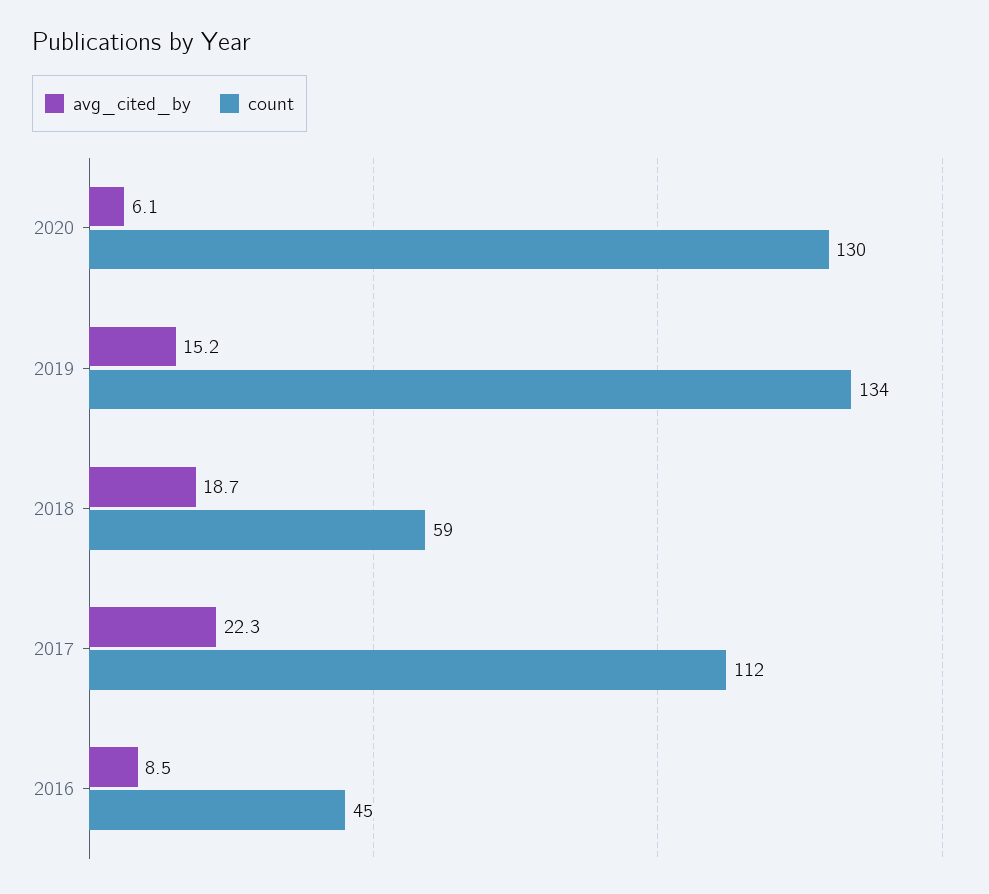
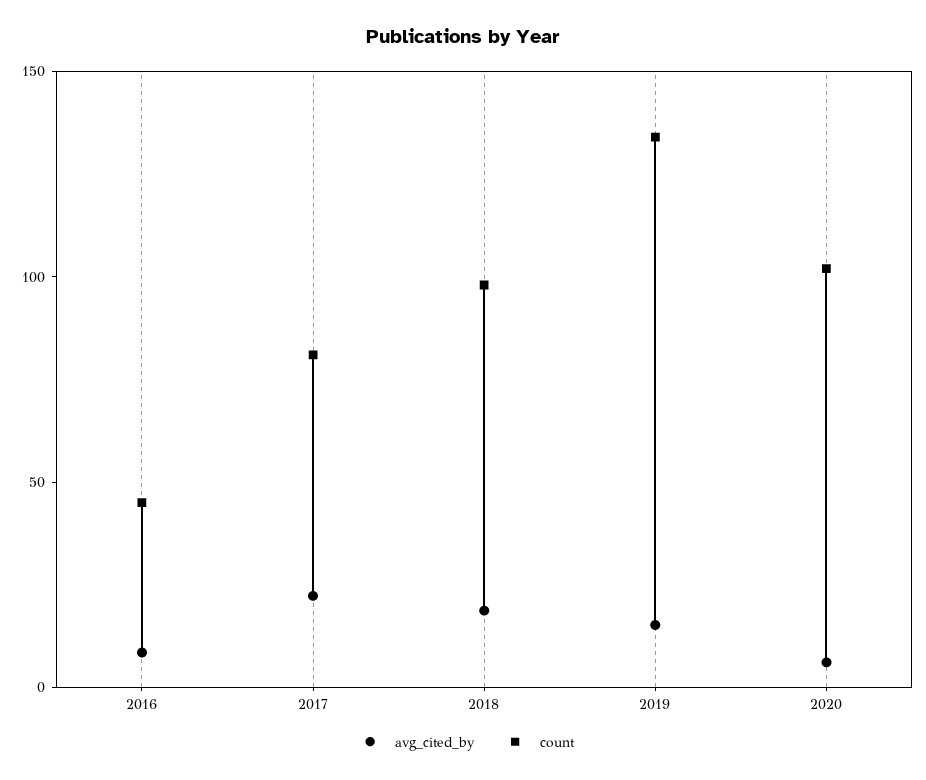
  {
    "avg_cited_by": {
      "2020": 6.1,
      "2019": 15.2,
      "2018": 18.7,
      "2017": 22.3,
      "2016": 8.5
    },
    "count": {
-     "2020": 130,
+     "2020": 100,
      "2019": 134,
-     "2018": 59,
+     "2018": 100,
-     "2017": 112,
+     "2017": 80,
      "2016": 45
    }
  }

